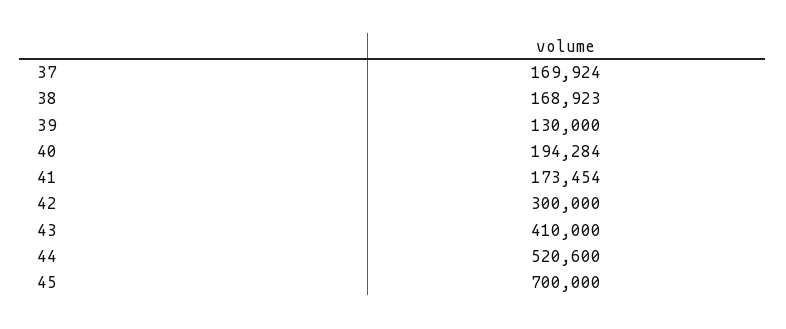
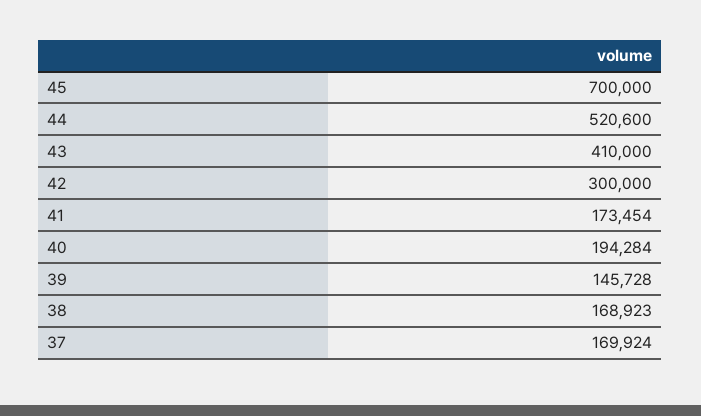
  {
    "37": 169924,
    "38": 168923,
-   "39": 130000,
+   "39": 145728,
    "40": 194284,
    "41": 173454,
    "42": 300000,
    "43": 410000,
    "44": 520600,
    "45": 700000
  }

